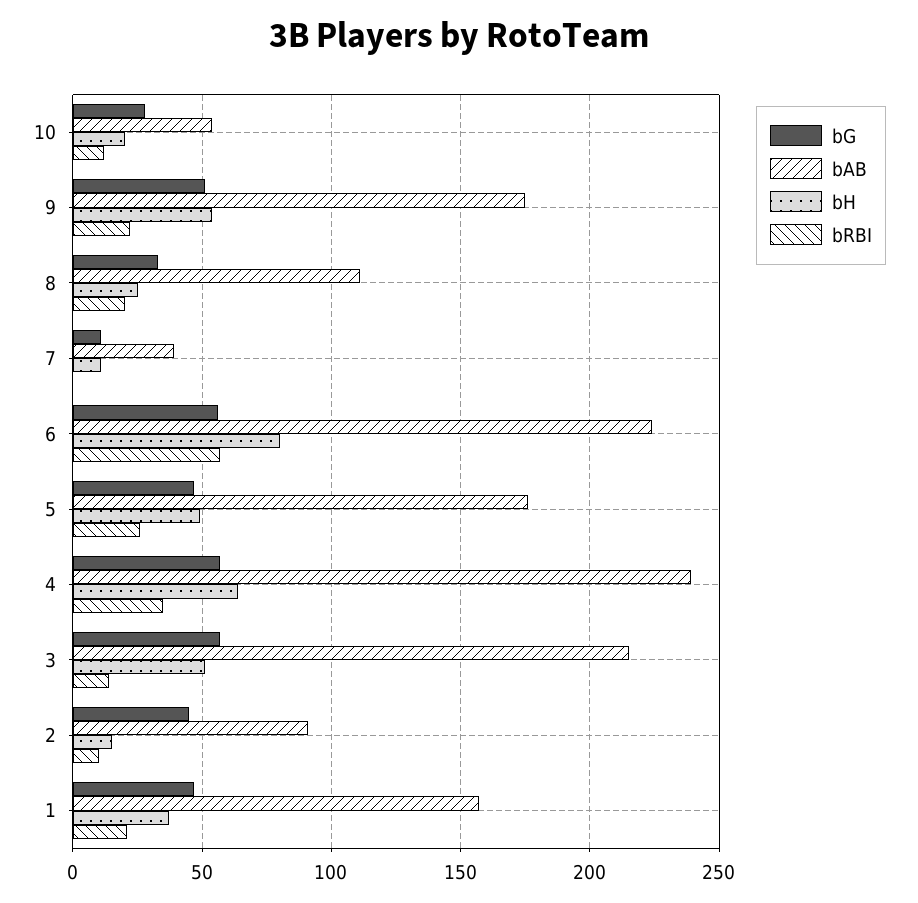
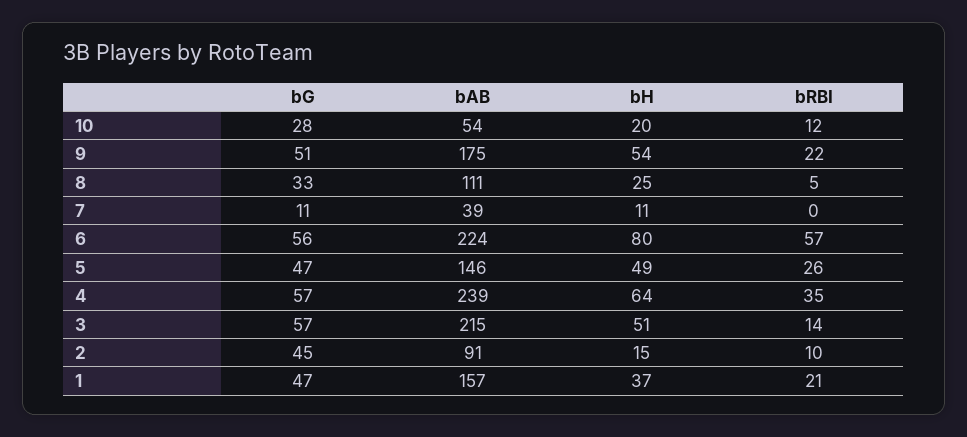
  {
    "bG": {
      "10": 28,
      "9": 51,
      "8": 33,
      "7": 11,
      "6": 56,
      "5": 47,
      "4": 57,
      "3": 57,
      "2": 45,
      "1": 47
    },
    "bAB": {
      "10": 54,
      "9": 175,
      "8": 111,
      "7": 39,
      "6": 224,
-     "5": 175,
+     "5": 146,
      "4": 239,
      "3": 215,
      "2": 91,
      "1": 157
    },
    "bH": {
      "10": 20,
      "9": 54,
      "8": 25,
      "7": 11,
      "6": 80,
      "5": 49,
      "4": 64,
      "3": 51,
      "2": 15,
      "1": 37
    },
    "bRBI": {
      "10": 12,
      "9": 22,
-     "8": 20,
+     "8": 5,
      "7": 0,
      "6": 57,
      "5": 26,
      "4": 35,
      "3": 14,
      "2": 10,
      "1": 21
    }
  }

